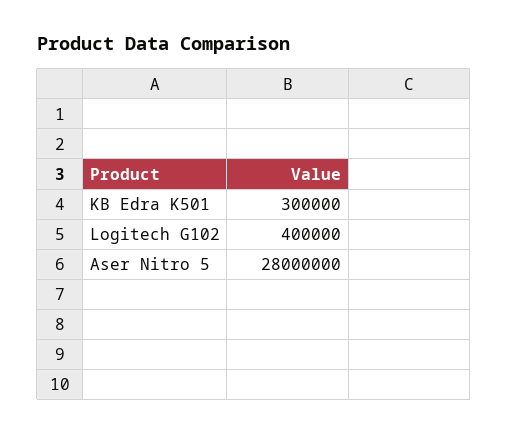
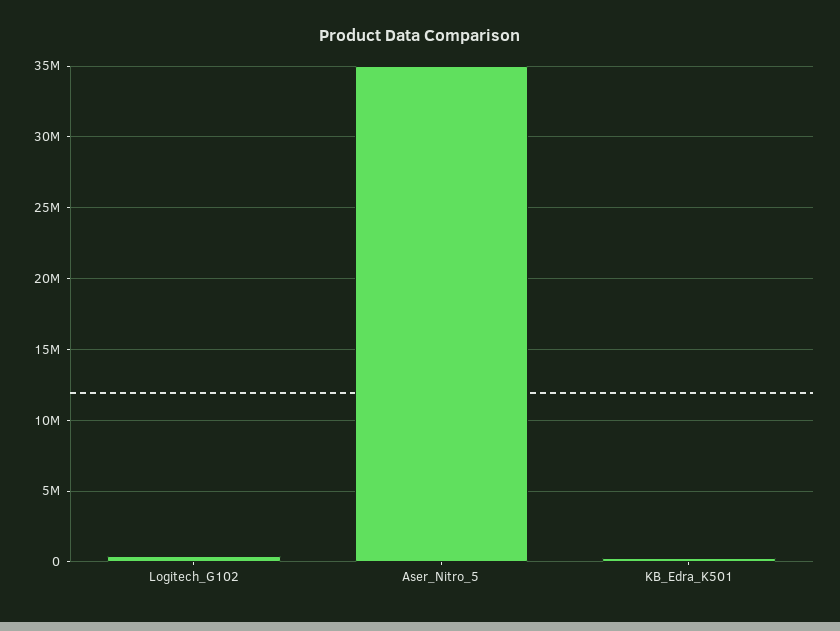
  {
    "KB Edra K501": 300000,
    "Logitech G102": 400000,
-   "Aser Nitro 5": 28000000
+   "Aser Nitro 5": 35000000
  }

